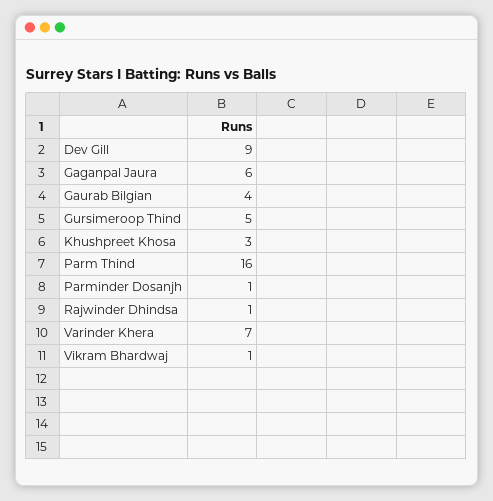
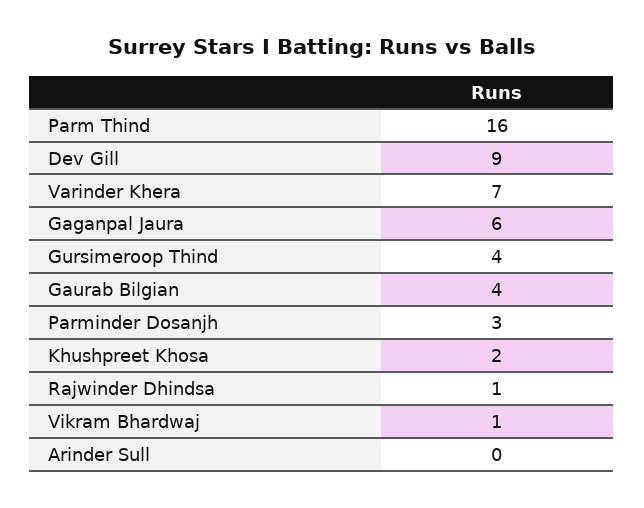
  {
    "Dev Gill": 9,
    "Gaganpal Jaura": 6,
    "Gaurab Bilgian": 4,
-   "Gursimeroop Thind": 5,
+   "Gursimeroop Thind": 4,
-   "Khushpreet Khosa": 3,
+   "Khushpreet Khosa": 2,
    "Parm Thind": 16,
-   "Parminder Dosanjh": 1,
+   "Parminder Dosanjh": 3,
    "Rajwinder Dhindsa": 1,
    "Varinder Khera": 7,
-   "Vikram Bhardwaj": 1
+   "Vikram Bhardwaj": 1,
+   "Arinder Sull": 0
  }

